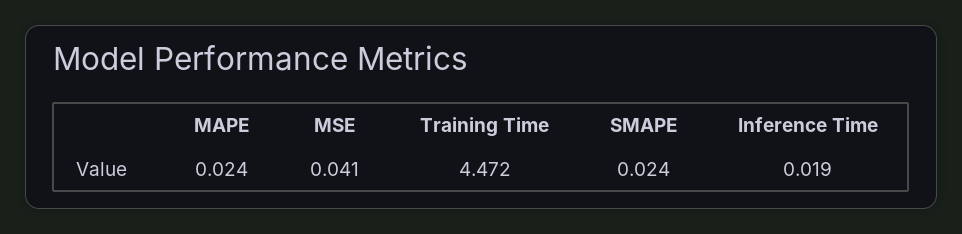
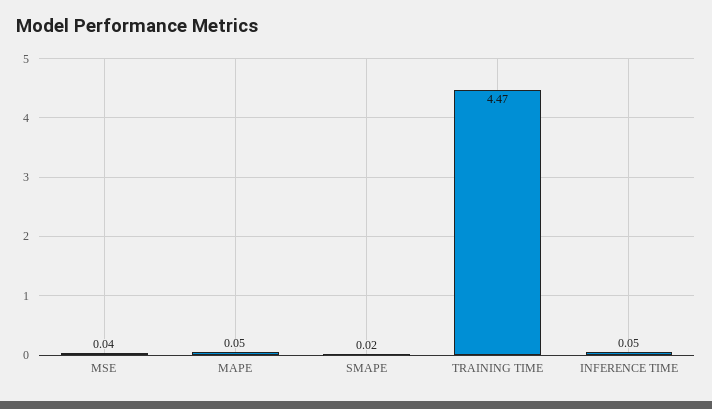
  {
-   "MAPE": 0.024,
+   "MAPE": 0.05,
    "MSE": 0.041,
    "Training Time": 4.472,
    "SMAPE": 0.024,
-   "Inference Time": 0.019
+   "Inference Time": 0.05
  }

